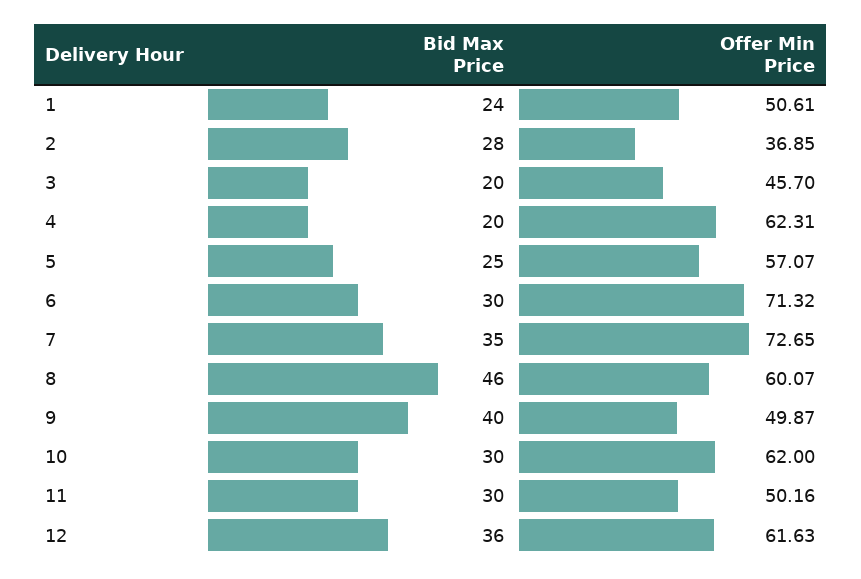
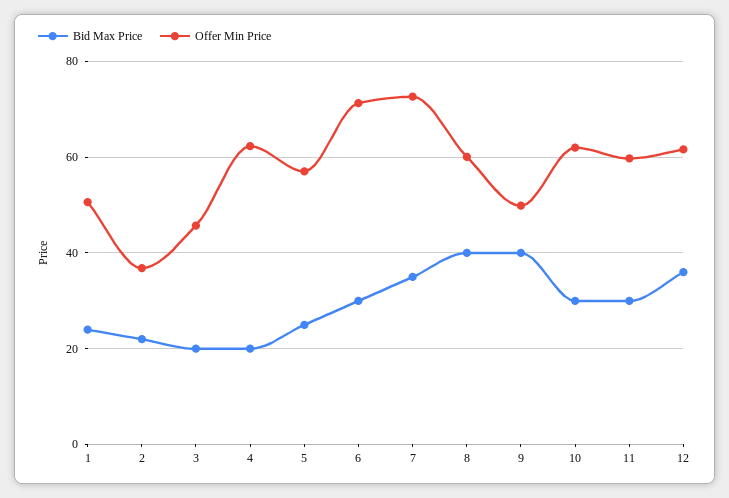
  {
    "Bid Max Price": {
      "1": 24,
-     "2": 28,
+     "2": 22,
      "3": 20,
      "4": 20,
      "5": 25,
      "6": 30,
      "7": 35,
-     "8": 46,
+     "8": 40,
      "9": 40,
      "10": 30,
      "11": 30,
      "12": 36
    },
    "Offer Min Price": {
      "1": 50.61,
      "2": 36.85,
      "3": 45.7,
      "4": 62.31,
      "5": 57.07,
      "6": 71.32,
      "7": 72.65,
      "8": 60.07,
      "9": 49.87,
      "10": 62,
-     "11": 50.16,
+     "11": 60,
      "12": 61.63
    }
  }

